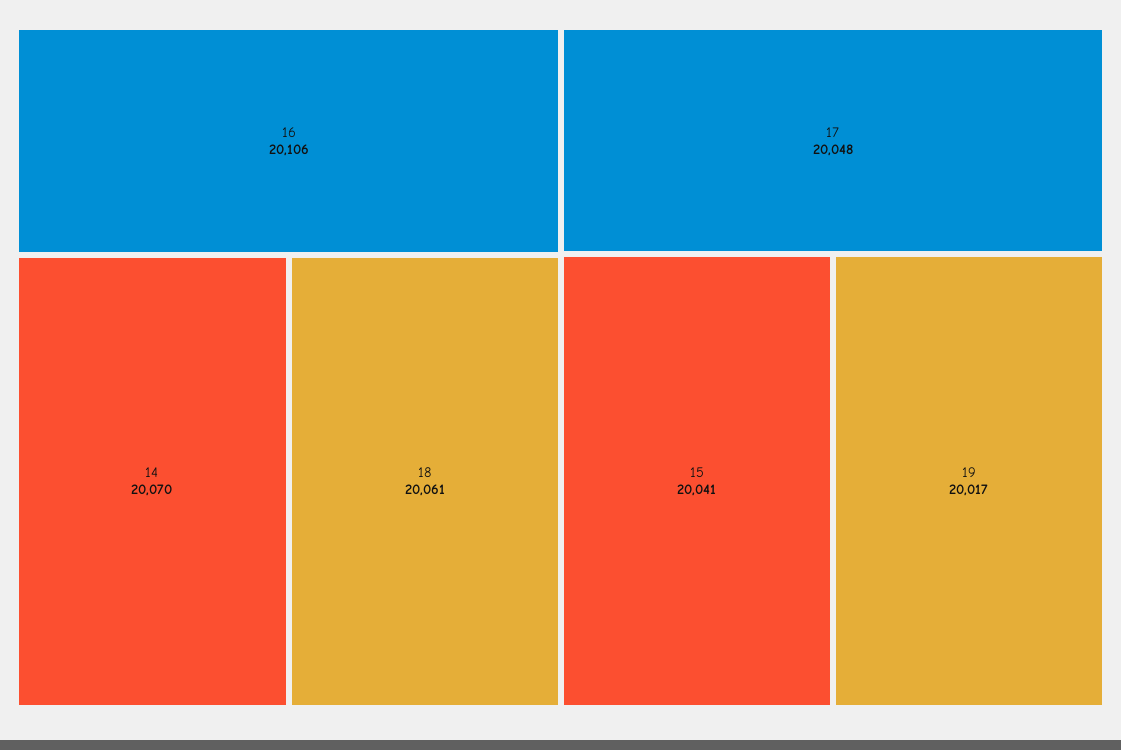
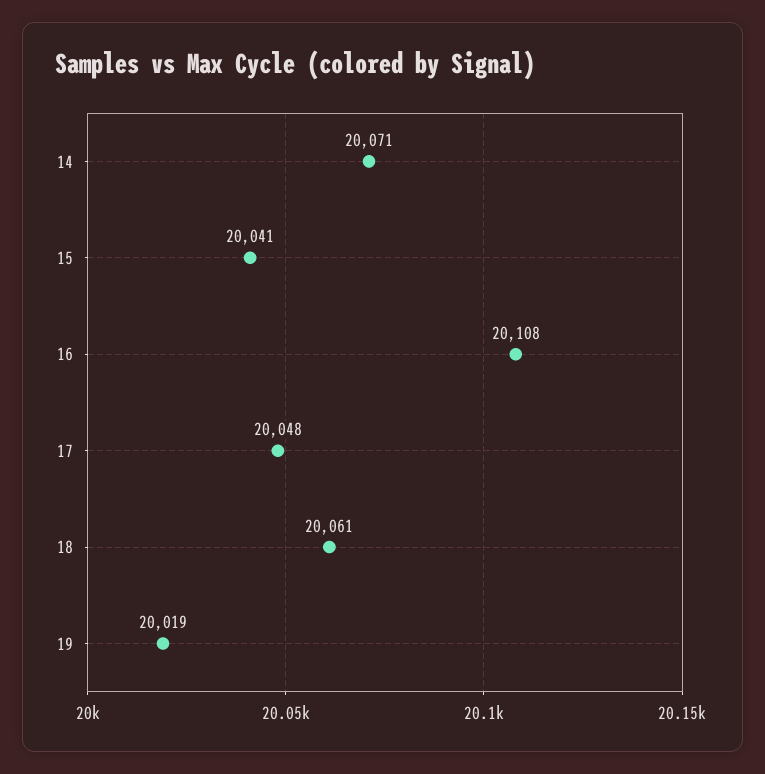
  {
-   "16": 20106,
+   "16": 20108,
-   "14": 20070,
+   "14": 20071,
    "18": 20061,
    "17": 20048,
    "15": 20041,
-   "19": 20017
+   "19": 20019
  }

